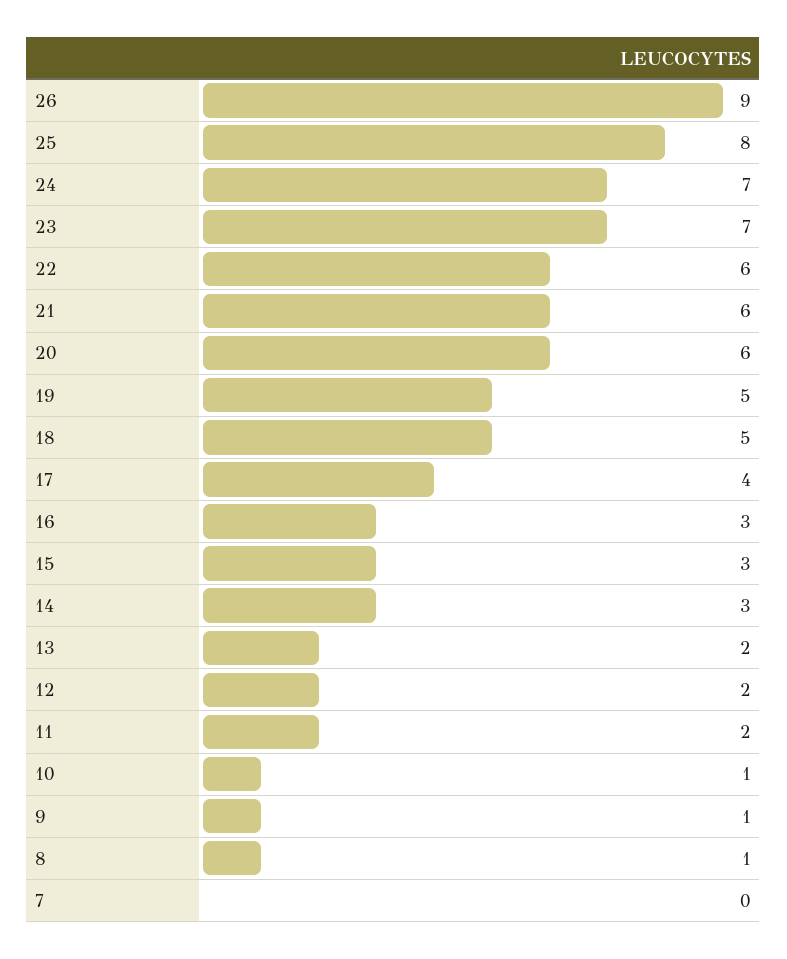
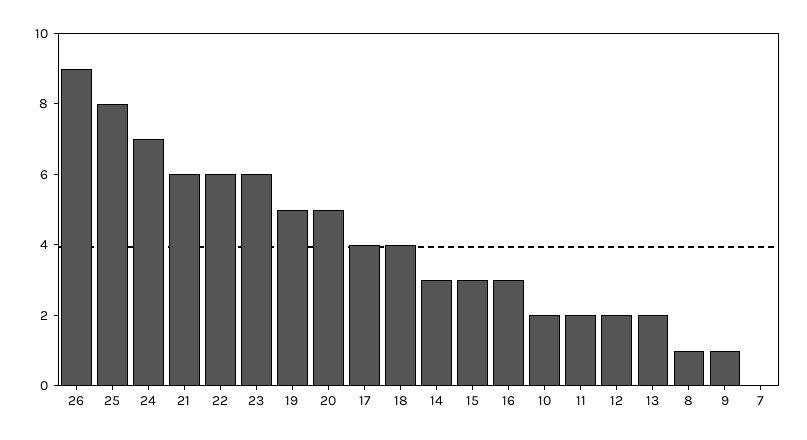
  {
    "26": 9,
    "25": 8,
    "24": 7,
-   "23": 7,
+   "23": 6,
    "22": 6,
    "21": 6,
-   "20": 6,
+   "20": 5,
    "19": 5,
-   "18": 5,
+   "18": 4,
    "17": 4,
    "16": 3,
    "15": 3,
    "14": 3,
    "13": 2,
    "12": 2,
    "11": 2,
-   "10": 1,
+   "10": 2,
    "9": 1,
    "8": 1,
    "7": 0
  }

